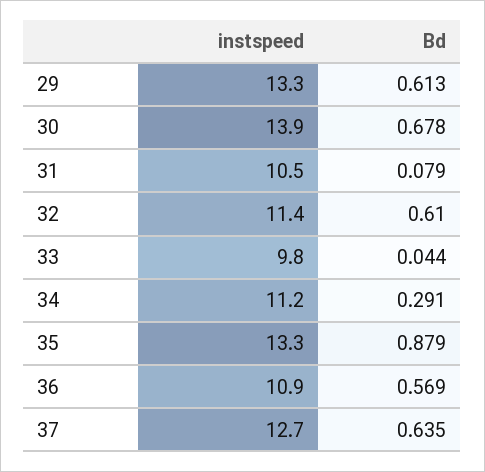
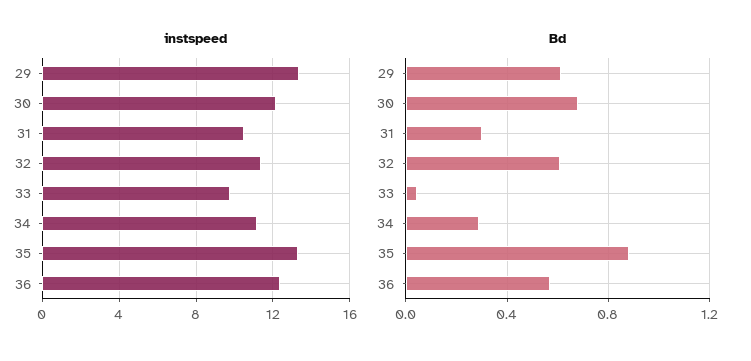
  {
    "instspeed": {
      "29": 13.3,
-     "30": 13.9,
+     "30": 12,
      "31": 10.5,
      "32": 11.4,
      "33": 9.8,
      "34": 11.2,
      "35": 13.3,
-     "36": 10.9,
+     "36": 12.5
-     "37": 12.7
    },
    "Bd": {
      "29": 0.613,
      "30": 0.678,
-     "31": 0.079,
+     "31": 0.3,
      "32": 0.61,
      "33": 0.044,
      "34": 0.291,
      "35": 0.879,
-     "36": 0.569,
+     "36": 0.569
-     "37": 0.635
    }
  }

